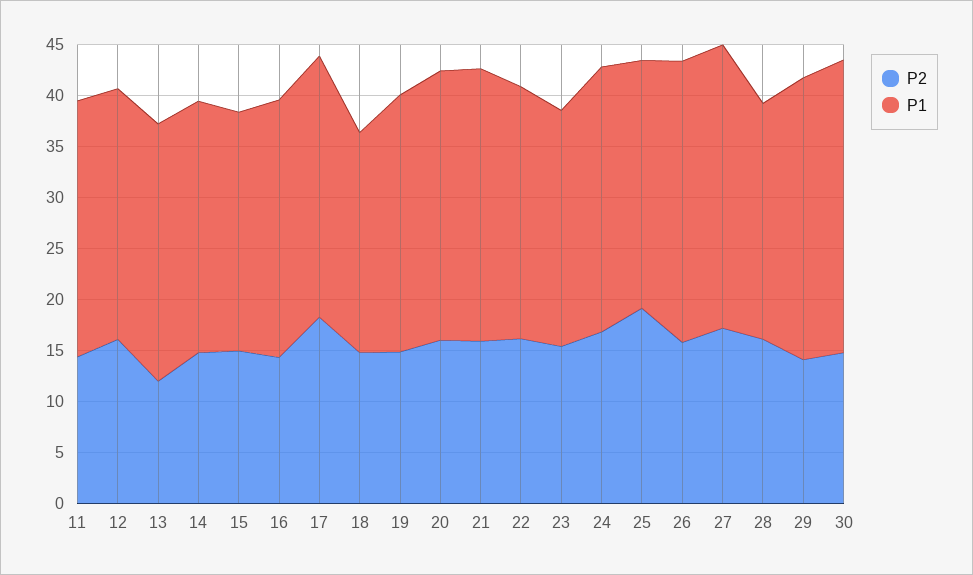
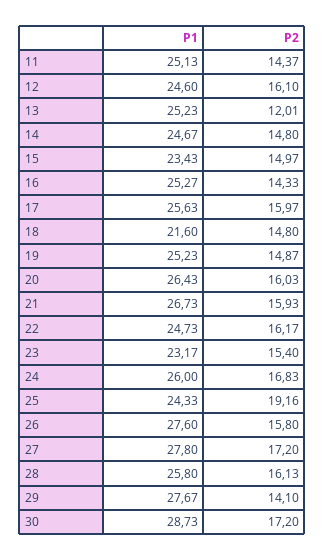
  {
    "P2": {
      "11": 14.37,
      "12": 16.1,
      "13": 12.01,
      "14": 14.8,
      "15": 14.97,
      "16": 14.33,
-     "17": 18,
+     "17": 15.97,
      "18": 14.8,
      "19": 14.87,
      "20": 16.03,
      "21": 15.93,
      "22": 16.17,
      "23": 15.4,
      "24": 16.83,
      "25": 19.16,
      "26": 15.8,
      "27": 17.2,
      "28": 16.13,
      "29": 14.1,
-     "30": 15
+     "30": 17.2
    },
    "P1": {
      "11": 25.13,
      "12": 24.6,
      "13": 25.23,
      "14": 24.67,
      "15": 23.43,
      "16": 25.27,
      "17": 25.63,
      "18": 21.6,
      "19": 25.23,
      "20": 26.43,
      "21": 26.73,
      "22": 24.73,
      "23": 23.17,
      "24": 26,
      "25": 24.33,
      "26": 27.6,
      "27": 27.8,
-     "28": 23,
+     "28": 25.8,
      "29": 27.67,
      "30": 28.73
    }
  }

